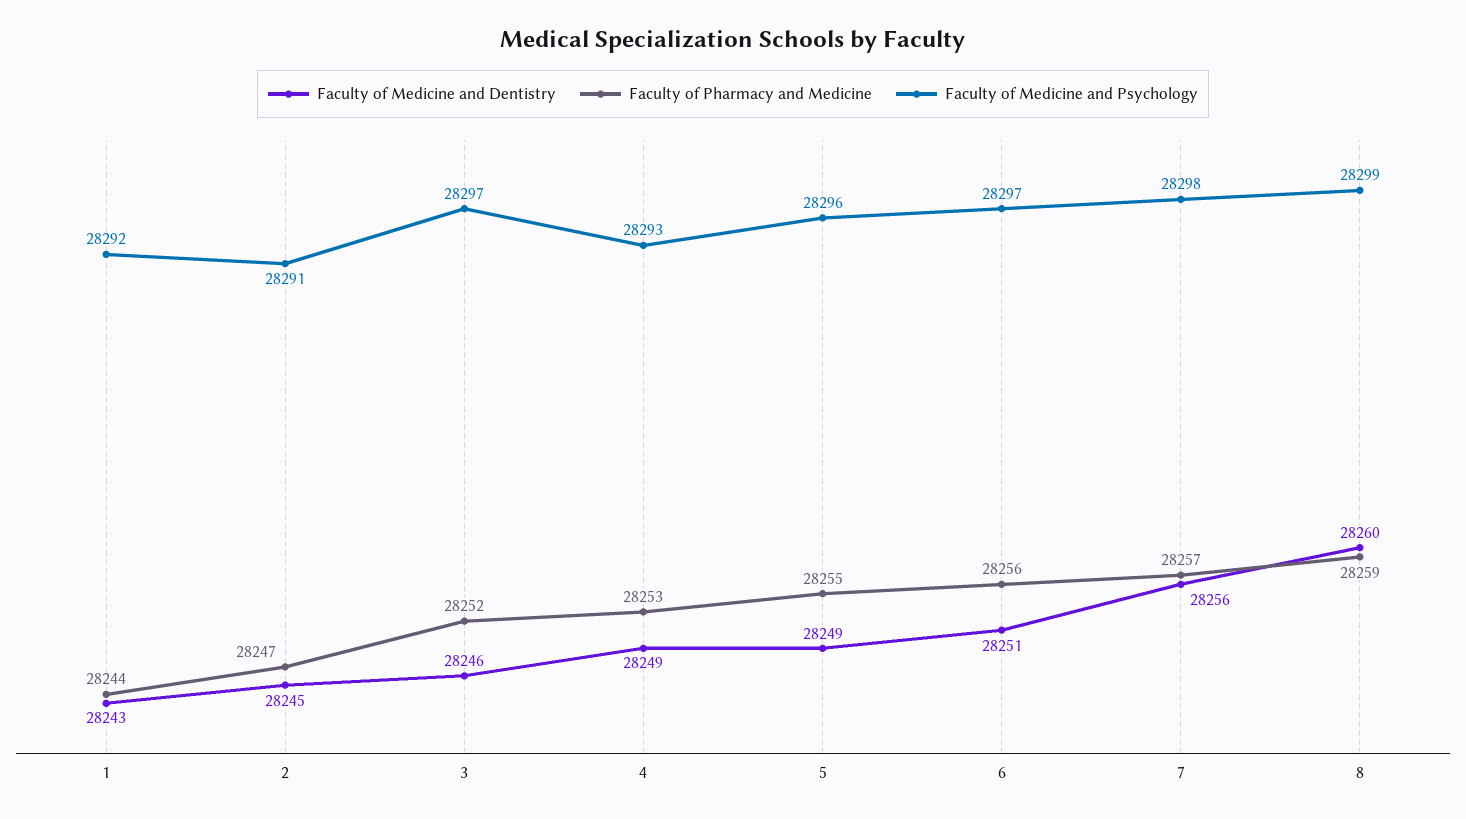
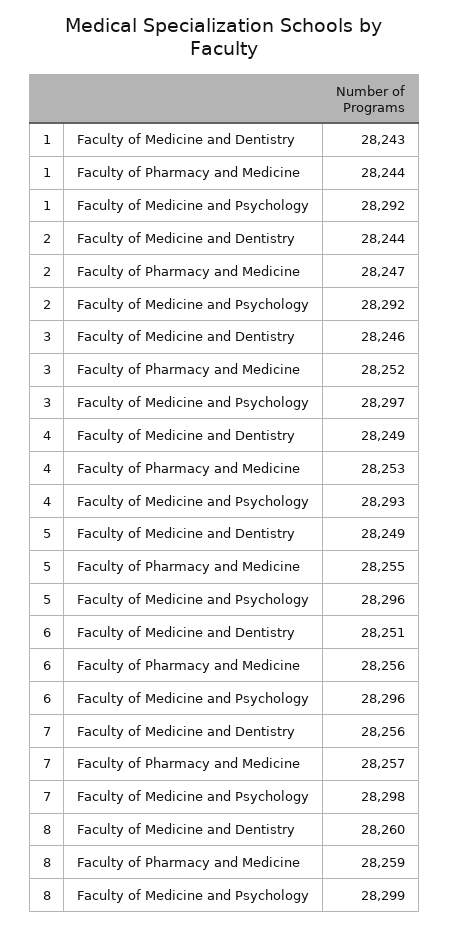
  {
    "Faculty of Medicine and Dentistry": {
      "1": 28243,
-     "2": 28245,
+     "2": 28244,
      "3": 28246,
      "4": 28249,
      "5": 28249,
      "6": 28251,
      "7": 28256,
      "8": 28260
    },
    "Faculty of Pharmacy and Medicine": {
      "1": 28244,
      "2": 28247,
      "3": 28252,
      "4": 28253,
      "5": 28255,
      "6": 28256,
      "7": 28257,
      "8": 28259
    },
    "Faculty of Medicine and Psychology": {
      "1": 28292,
-     "2": 28291,
+     "2": 28292,
      "3": 28297,
      "4": 28293,
      "5": 28296,
-     "6": 28297,
+     "6": 28296,
      "7": 28298,
      "8": 28299
    }
  }

